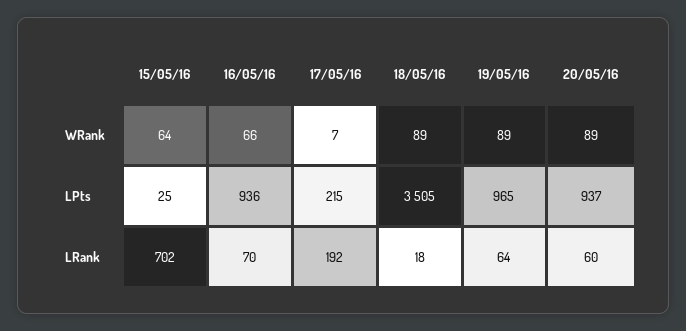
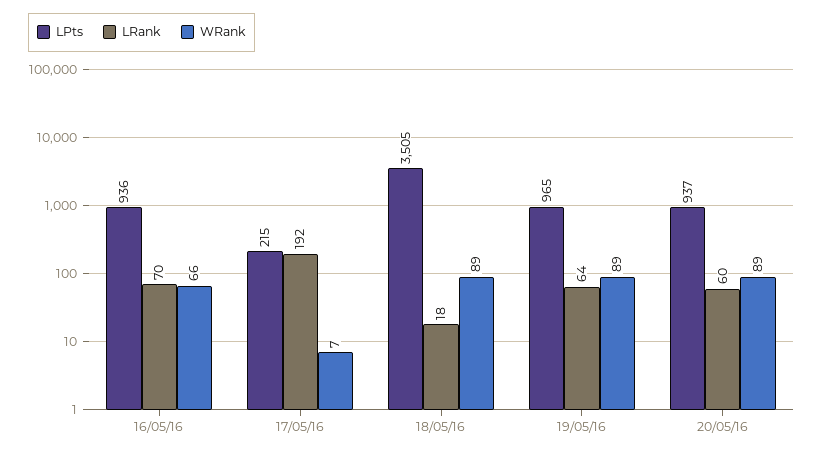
  {
    "WRank": {
-     "15/05/16": 64,
      "16/05/16": 66,
      "17/05/16": 7,
      "18/05/16": 89,
      "19/05/16": 89,
      "20/05/16": 89
    },
    "LPts": {
-     "15/05/16": 25,
      "16/05/16": 936,
      "17/05/16": 215,
      "18/05/16": 3505,
      "19/05/16": 965,
      "20/05/16": 937
    },
    "LRank": {
-     "15/05/16": 702,
      "16/05/16": 70,
      "17/05/16": 192,
      "18/05/16": 18,
      "19/05/16": 64,
      "20/05/16": 60
    }
  }

